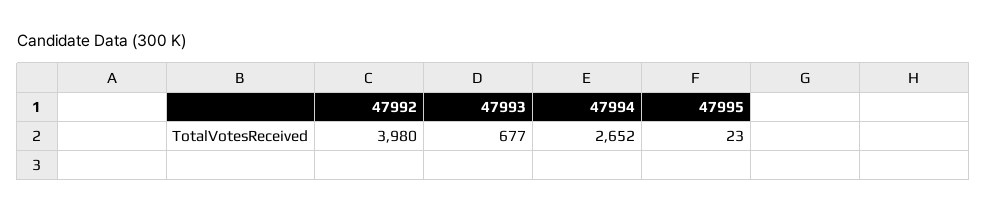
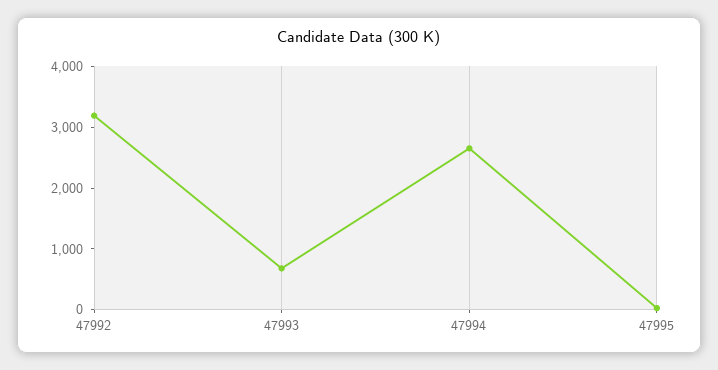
  {
-   "47992": 3980,
+   "47992": 3200,
    "47993": 677,
    "47994": 2652,
    "47995": 23
  }

